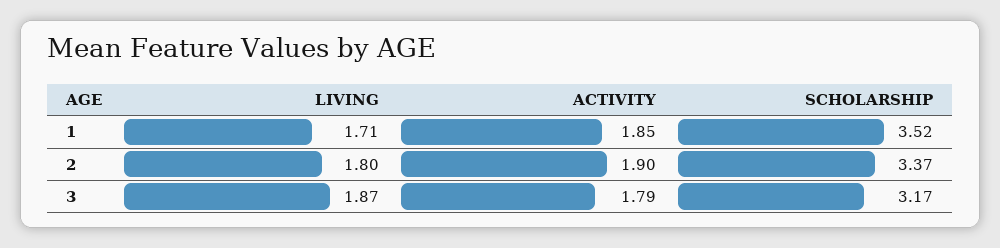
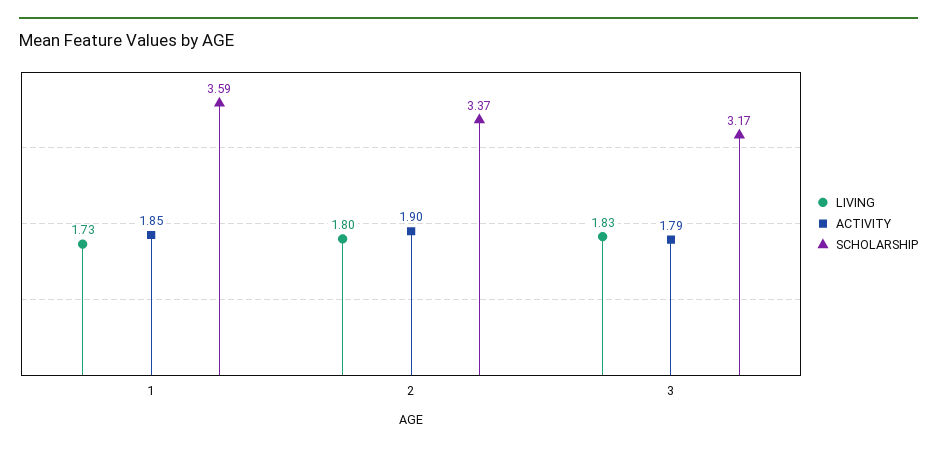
  {
    "LIVING": {
-     "1": 1.71,
+     "1": 1.73,
      "2": 1.8,
-     "3": 1.87
+     "3": 1.83
    },
    "ACTIVITY": {
      "1": 1.85,
      "2": 1.9,
      "3": 1.79
    },
    "SCHOLARSHIP": {
-     "1": 3.52,
+     "1": 3.59,
      "2": 3.37,
      "3": 3.17
    }
  }

